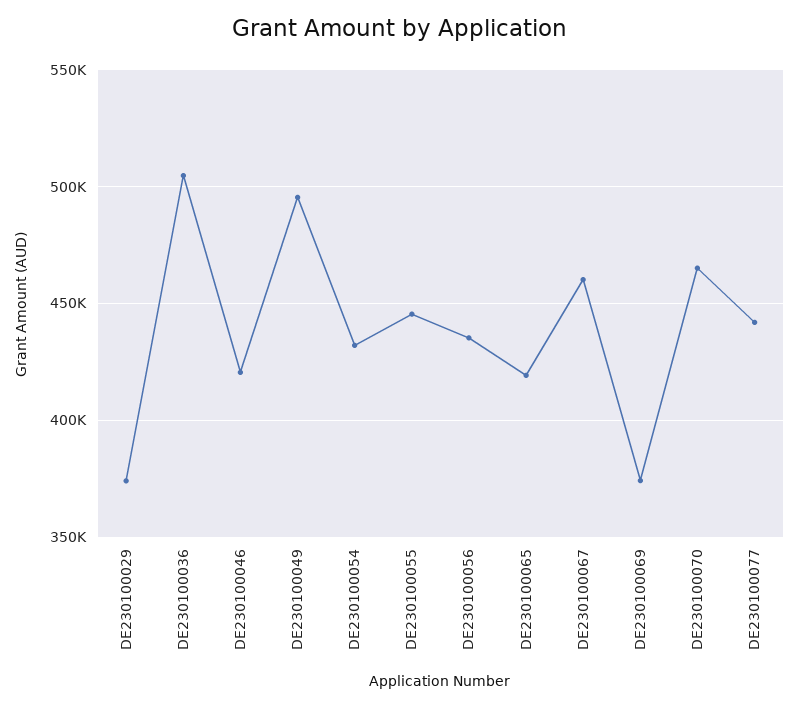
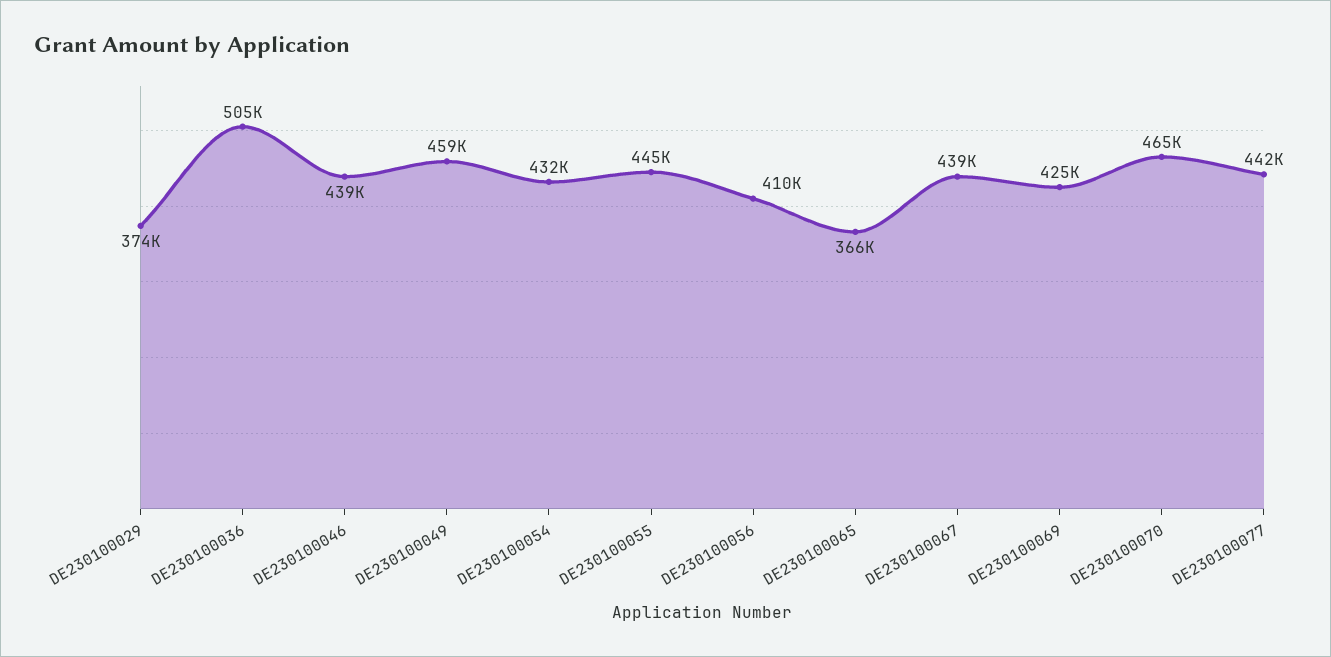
  {
    "DE230100029": 374000,
    "DE230100036": 505000,
-   "DE230100046": 420000,
+   "DE230100046": 439000,
-   "DE230100049": 495000,
+   "DE230100049": 459000,
    "DE230100054": 432000,
    "DE230100055": 445000,
-   "DE230100056": 435000,
+   "DE230100056": 410000,
-   "DE230100065": 420000,
+   "DE230100065": 366000,
-   "DE230100067": 460000,
+   "DE230100067": 439000,
-   "DE230100069": 375000,
+   "DE230100069": 425000,
    "DE230100070": 465000,
    "DE230100077": 442000
  }

